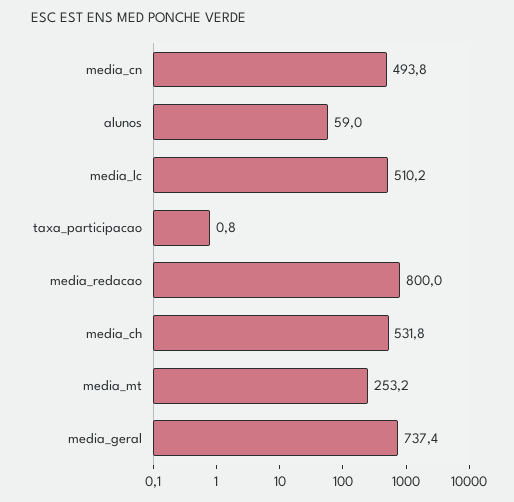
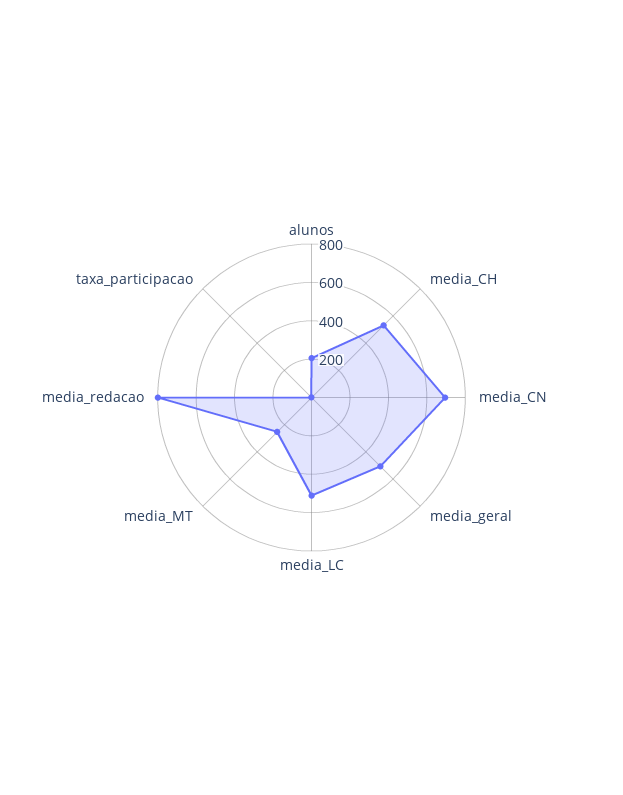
  {
-   "media_cn": 493.8,
+   "media_cn": 700,
-   "alunos": 59,
+   "alunos": 200,
    "media_lc": 510.2,
    "taxa_participacao": 0.8,
    "media_redacao": 800,
    "media_ch": 531.8,
    "media_mt": 253.2,
-   "media_geral": 737.4
+   "media_geral": 500
  }

